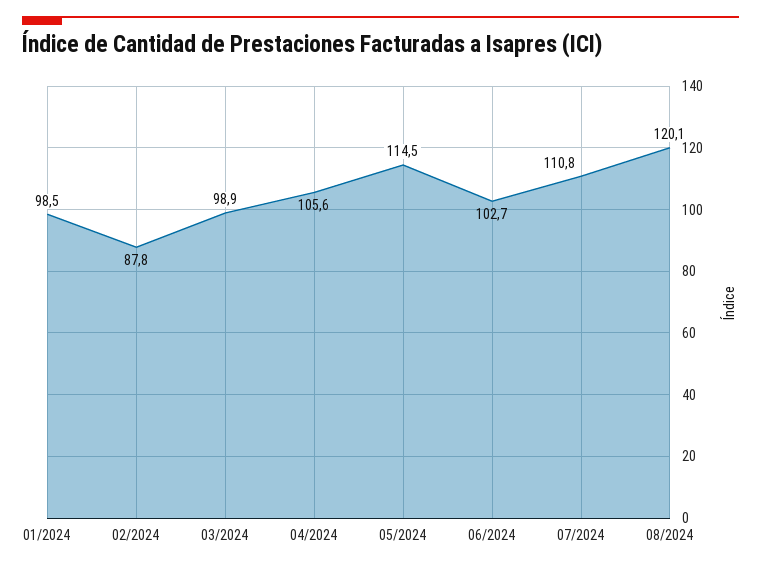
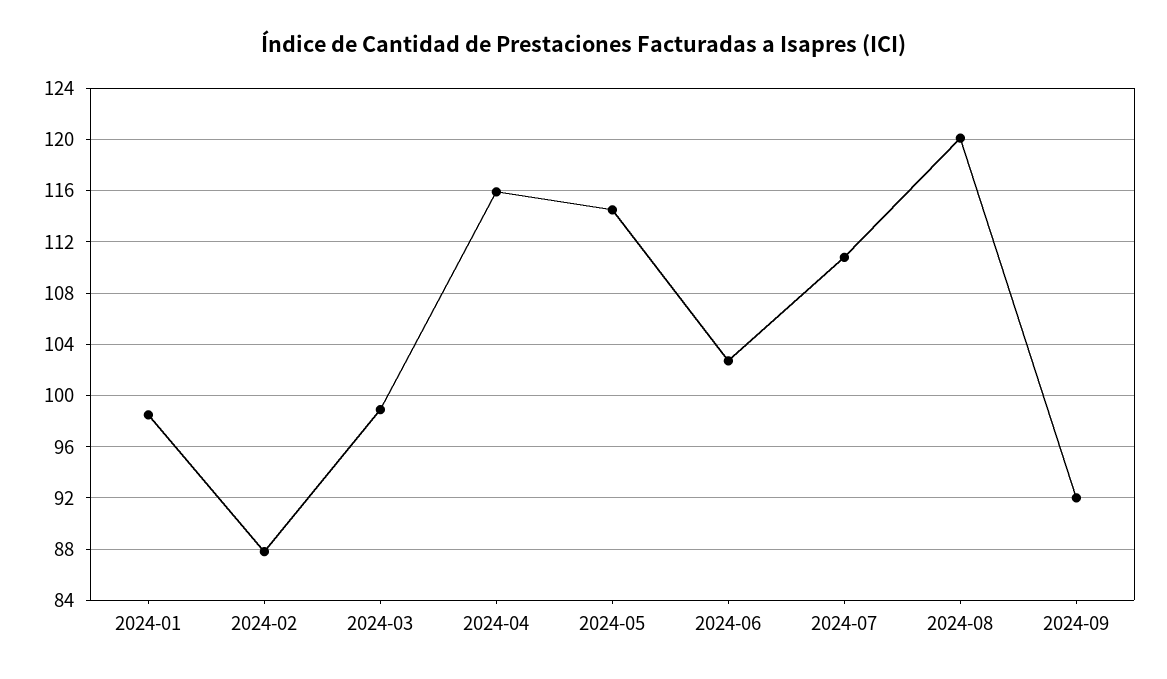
  {
    "01/2024": 98.5,
    "02/2024": 87.8,
    "03/2024": 98.9,
-   "04/2024": 105.6,
+   "04/2024": 116,
    "05/2024": 114.5,
    "06/2024": 102.7,
    "07/2024": 110.8,
-   "08/2024": 120.1
+   "08/2024": 120.1,
+   "2024-09": 92
  }

